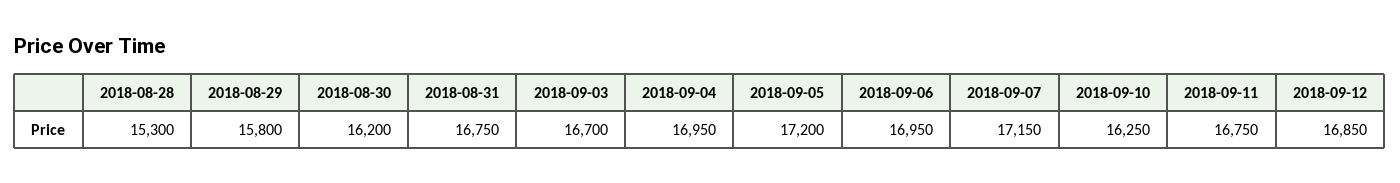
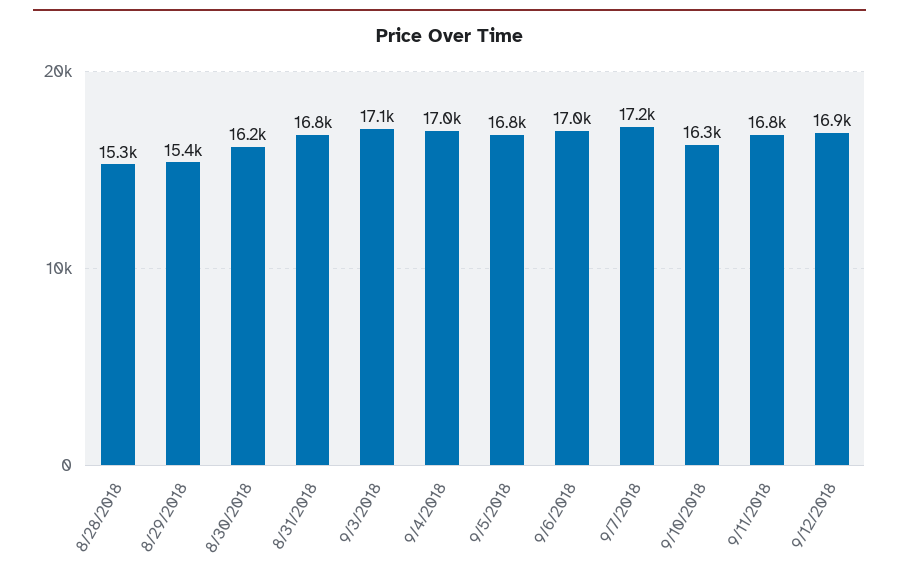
  {
    "2018-08-28": 15300,
-   "2018-08-29": 15800,
+   "2018-08-29": 15400,
    "2018-08-30": 16200,
    "2018-08-31": 16750,
-   "2018-09-03": 16700,
+   "2018-09-03": 17100,
    "2018-09-04": 16950,
-   "2018-09-05": 17200,
+   "2018-09-05": 16800,
    "2018-09-06": 16950,
    "2018-09-07": 17150,
    "2018-09-10": 16250,
    "2018-09-11": 16750,
    "2018-09-12": 16850
  }

